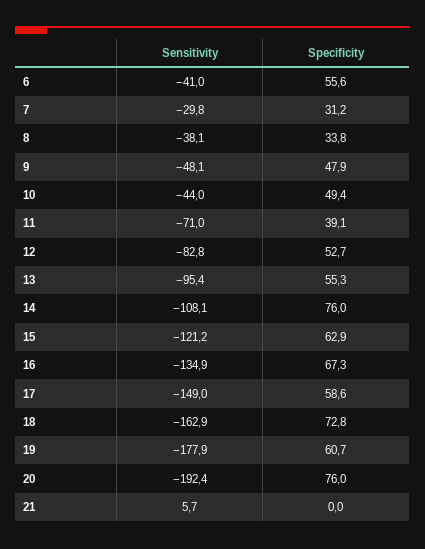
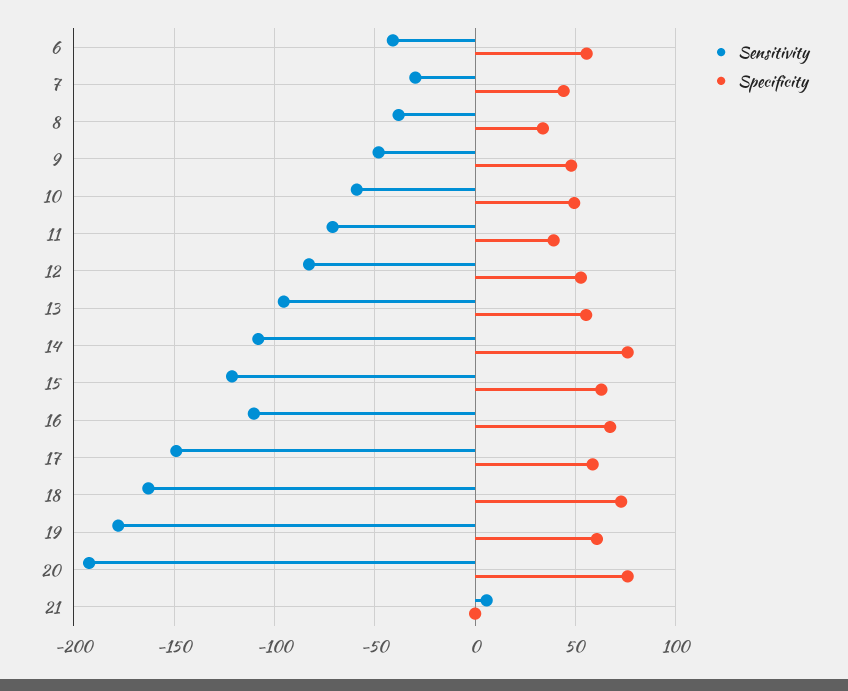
  {
    "Sensitivity": {
      "6": -41,
      "7": -29.8,
      "8": -38.1,
      "9": -48.1,
-     "10": -44,
+     "10": -60,
      "11": -71,
      "12": -82.8,
      "13": -95.4,
      "14": -108.1,
      "15": -121.2,
-     "16": -134.9,
+     "16": -110,
      "17": -149,
      "18": -162.9,
      "19": -177.9,
      "20": -192.4,
      "21": 5.7
    },
    "Specificity": {
      "6": 55.6,
-     "7": 31.2,
+     "7": 45,
      "8": 33.8,
      "9": 47.9,
      "10": 49.4,
      "11": 39.1,
      "12": 52.7,
      "13": 55.3,
      "14": 76,
      "15": 62.9,
      "16": 67.3,
      "17": 58.6,
      "18": 72.8,
      "19": 60.7,
      "20": 76,
      "21": 0
    }
  }

